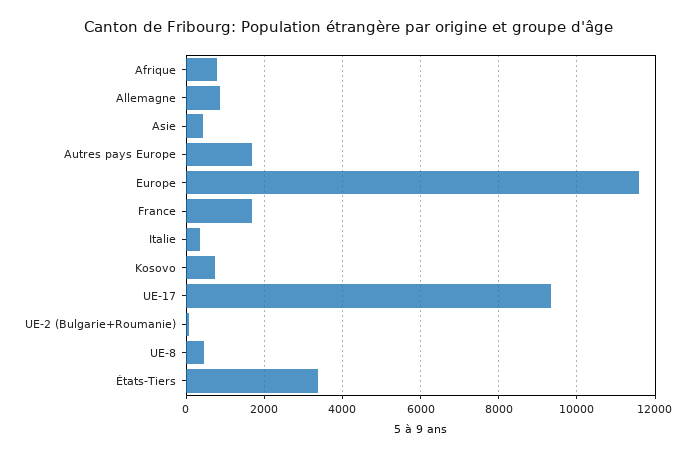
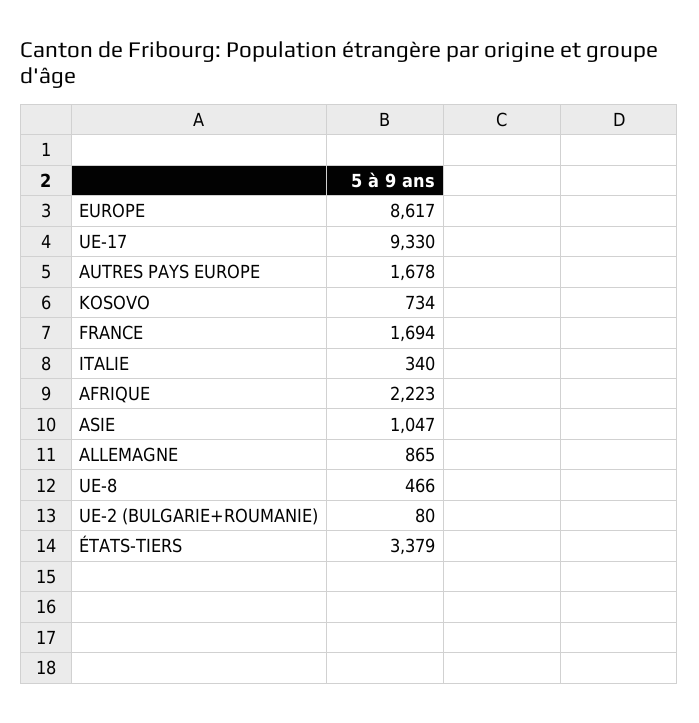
  {
-   "Afrique": 800,
+   "Afrique": 2223,
    "Allemagne": 865,
-   "Asie": 400,
+   "Asie": 1047,
    "Autres pays Europe": 1678,
-   "Europe": 11600,
+   "Europe": 8617,
    "France": 1694,
    "Italie": 340,
    "Kosovo": 734,
    "UE-17": 9330,
    "UE-2 (Bulgarie+Roumanie)": 80,
    "UE-8": 466,
    "États-Tiers": 3379
  }

